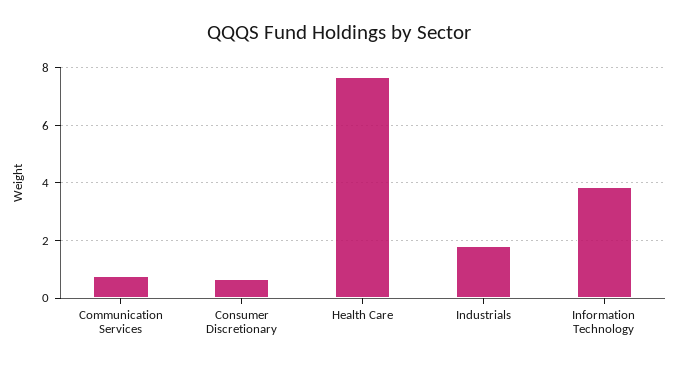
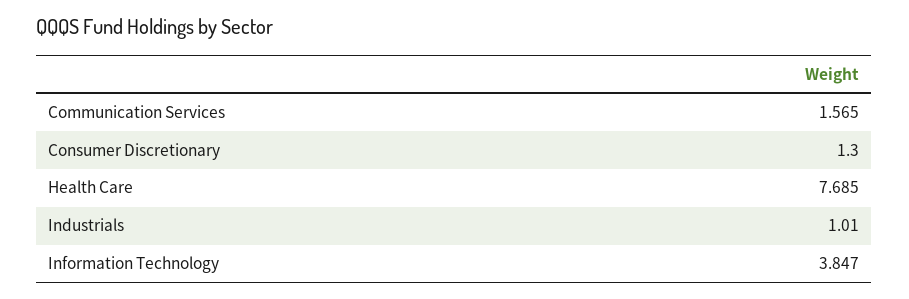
  {
-   "Communication Services": 0.75,
+   "Communication Services": 1.565,
-   "Consumer Discretionary": 0.75,
+   "Consumer Discretionary": 1.3,
    "Health Care": 7.685,
-   "Industrials": 1.75,
+   "Industrials": 1.01,
    "Information Technology": 3.847
  }

